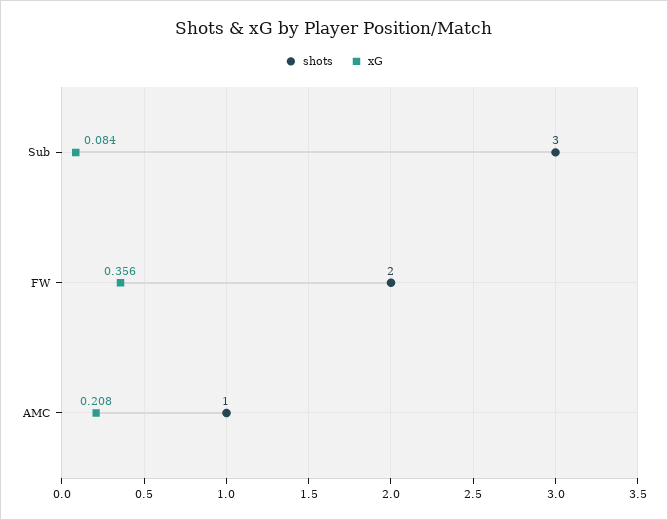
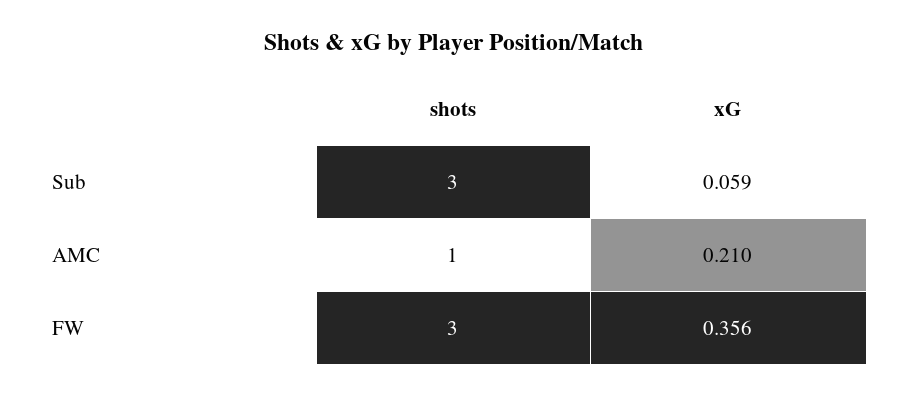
  {
    "shots": {
      "Sub": 3,
-     "FW": 2,
+     "FW": 3,
      "AMC": 1
    },
    "xG": {
-     "Sub": 0.084,
+     "Sub": 0.059,
      "FW": 0.356,
-     "AMC": 0.208
+     "AMC": 0.21
    }
  }

